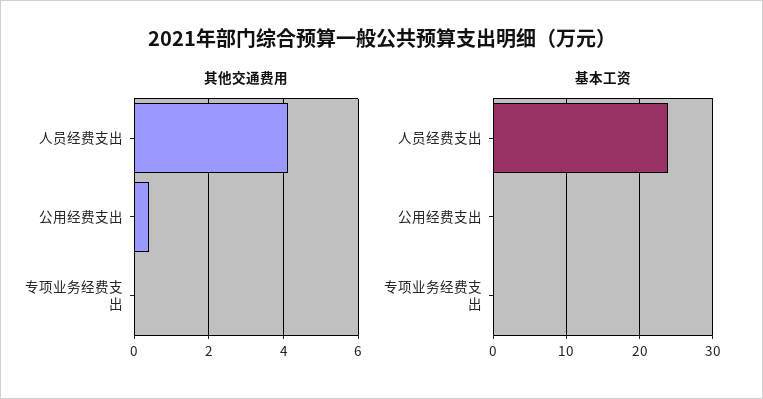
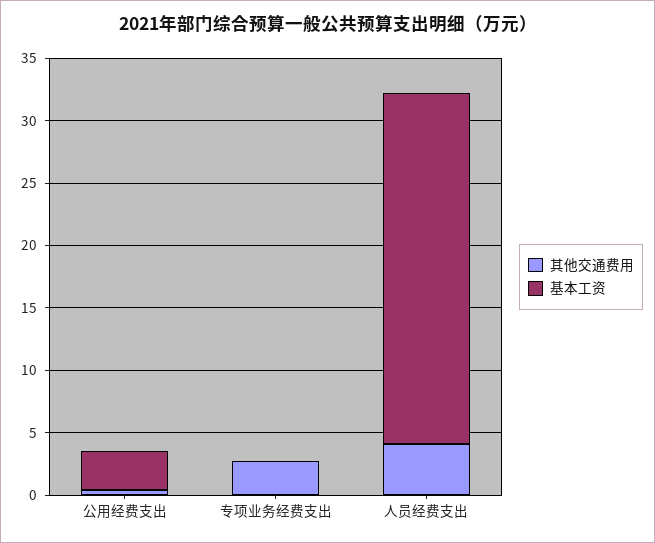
  {
    "其他交通费用": {
      "人员经费支出": 4.2,
      "公用经费支出": 0.4,
-     "专项业务经费支出": 0
+     "专项业务经费支出": 3
    },
    "基本工资": {
-     "人员经费支出": 24,
+     "人员经费支出": 28,
-     "公用经费支出": 0,
+     "公用经费支出": 3,
      "专项业务经费支出": 0
    }
  }

